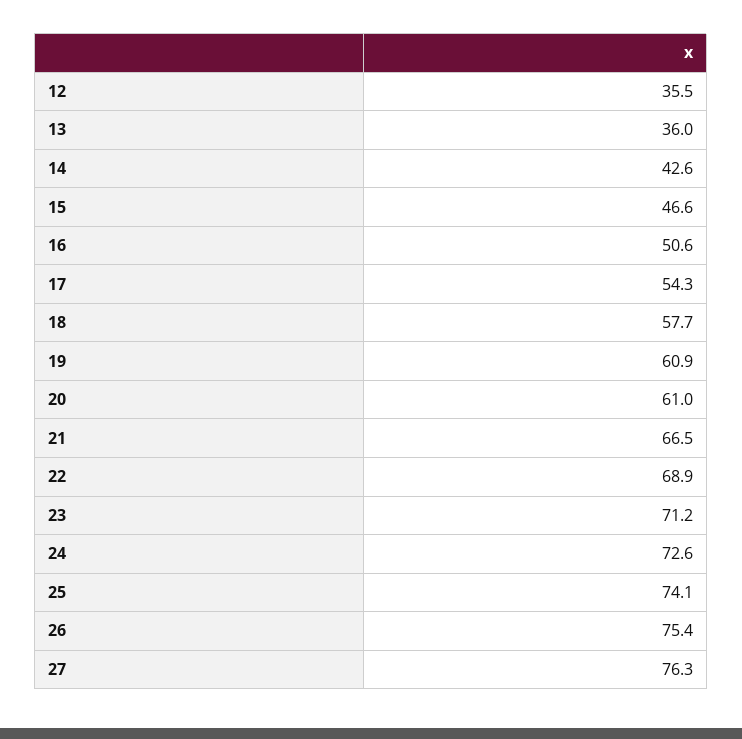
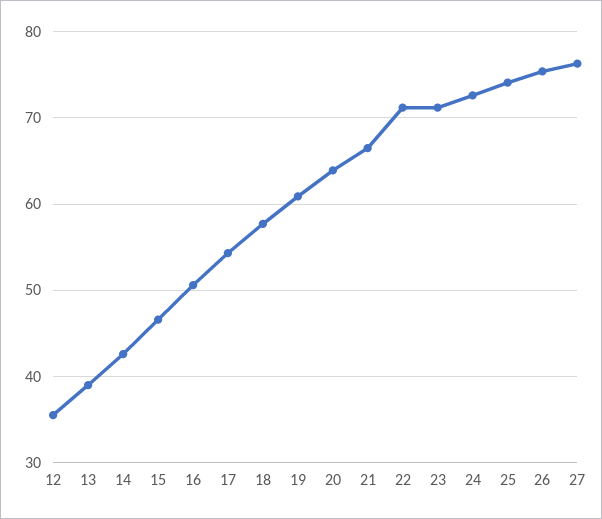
  {
    "12": 35.5,
-   "13": 36,
+   "13": 39,
    "14": 42.6,
    "15": 46.6,
    "16": 50.6,
    "17": 54.3,
    "18": 57.7,
    "19": 60.9,
-   "20": 61,
+   "20": 64,
    "21": 66.5,
-   "22": 68.9,
+   "22": 71,
    "23": 71.2,
    "24": 72.6,
    "25": 74.1,
    "26": 75.4,
    "27": 76.3
  }

